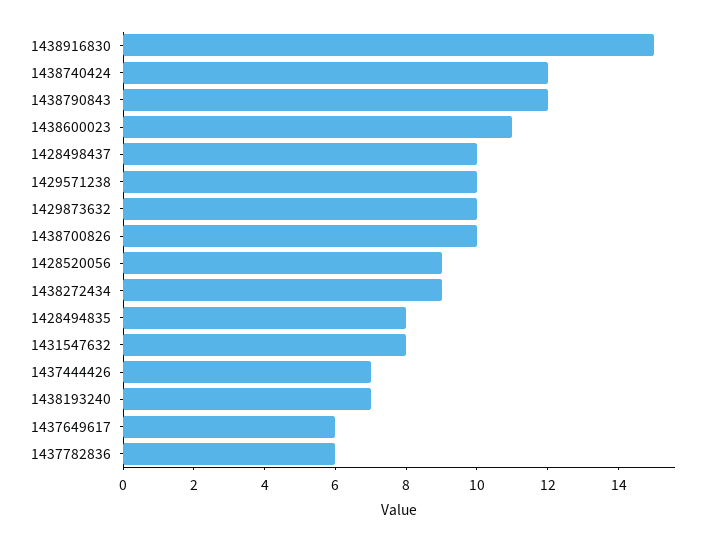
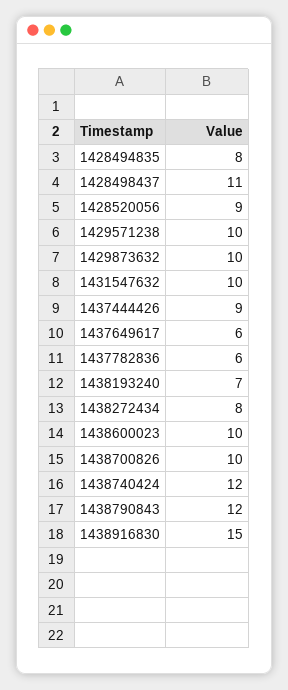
  {
    "1438916830": 15,
    "1438740424": 12,
    "1438790843": 12,
-   "1438600023": 11,
+   "1438600023": 10,
-   "1428498437": 10,
+   "1428498437": 11,
    "1429571238": 10,
    "1429873632": 10,
    "1438700826": 10,
    "1428520056": 9,
-   "1438272434": 9,
+   "1438272434": 8,
    "1428494835": 8,
-   "1431547632": 8,
+   "1431547632": 10,
-   "1437444426": 7,
+   "1437444426": 9,
    "1438193240": 7,
    "1437649617": 6,
    "1437782836": 6
  }

